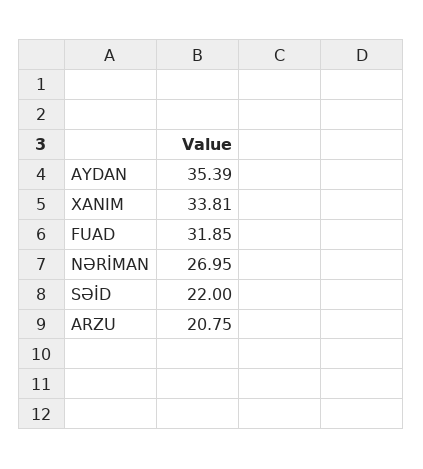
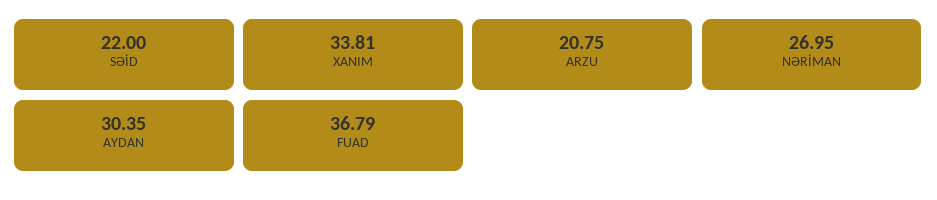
  {
-   "AYDAN": 35.39,
+   "AYDAN": 30.35,
    "XANIM": 33.81,
-   "FUAD": 31.85,
+   "FUAD": 36.79,
    "NƏRİMAN": 26.95,
    "SƏİD": 22,
    "ARZU": 20.75
  }

